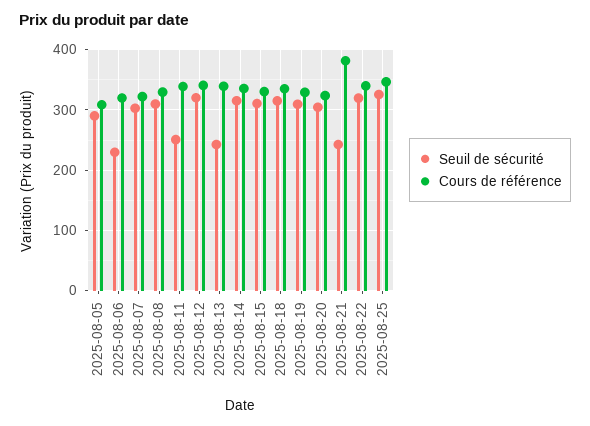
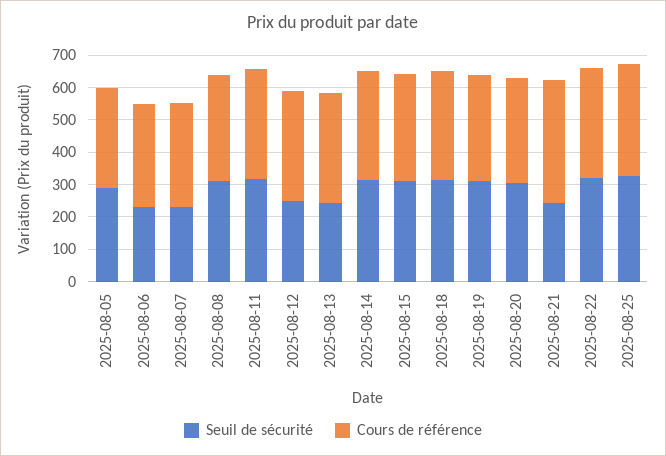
  {
    "Seuil de sécurité": {
      "2025-08-05": 290,
      "2025-08-06": 230,
-     "2025-08-07": 300,
+     "2025-08-07": 225,
      "2025-08-08": 310,
-     "2025-08-11": 250,
+     "2025-08-11": 325,
-     "2025-08-12": 320,
+     "2025-08-12": 250,
      "2025-08-13": 240,
      "2025-08-14": 320,
      "2025-08-15": 310,
      "2025-08-18": 320,
      "2025-08-19": 310,
      "2025-08-20": 300,
      "2025-08-21": 240,
      "2025-08-22": 320,
      "2025-08-25": 330
    },
    "Cours de référence": {
      "2025-08-05": 310,
      "2025-08-06": 320,
      "2025-08-07": 320,
      "2025-08-08": 330,
      "2025-08-11": 340,
      "2025-08-12": 340,
      "2025-08-13": 340,
      "2025-08-14": 340,
      "2025-08-15": 330,
      "2025-08-18": 340,
      "2025-08-19": 330,
      "2025-08-20": 320,
      "2025-08-21": 380,
      "2025-08-22": 340,
      "2025-08-25": 350
    }
  }

